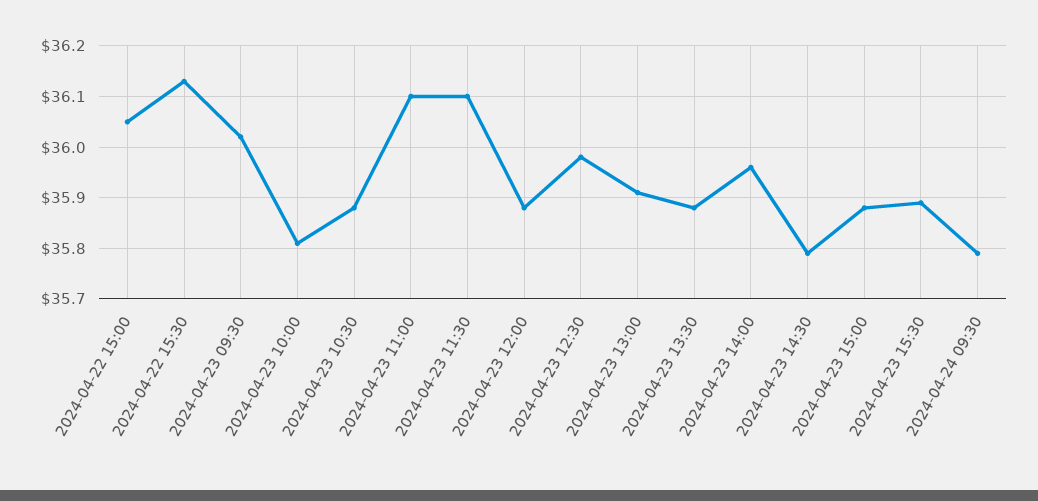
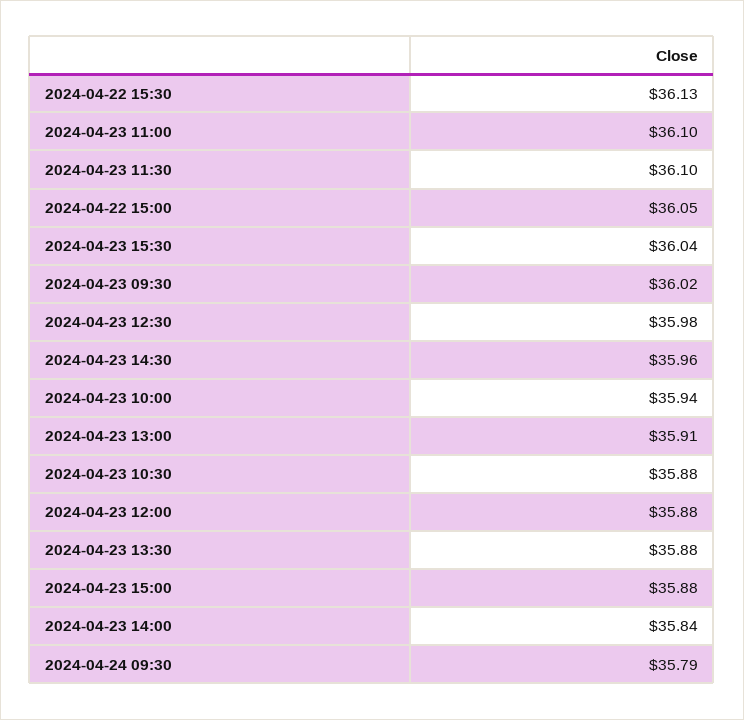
  {
    "2024-04-22 15:00": 36.05,
    "2024-04-22 15:30": 36.13,
    "2024-04-23 09:30": 36.02,
-   "2024-04-23 10:00": 35.8,
+   "2024-04-23 10:00": 35.94,
    "2024-04-23 10:30": 35.88,
    "2024-04-23 11:00": 36.1,
    "2024-04-23 11:30": 36.1,
    "2024-04-23 12:00": 35.88,
    "2024-04-23 12:30": 35.98,
    "2024-04-23 13:00": 35.91,
    "2024-04-23 13:30": 35.88,
-   "2024-04-23 14:00": 35.95,
+   "2024-04-23 14:00": 35.84,
-   "2024-04-23 14:30": 35.8,
+   "2024-04-23 14:30": 35.96,
    "2024-04-23 15:00": 35.88,
-   "2024-04-23 15:30": 35.9,
+   "2024-04-23 15:30": 36.04,
    "2024-04-24 09:30": 35.79
  }

